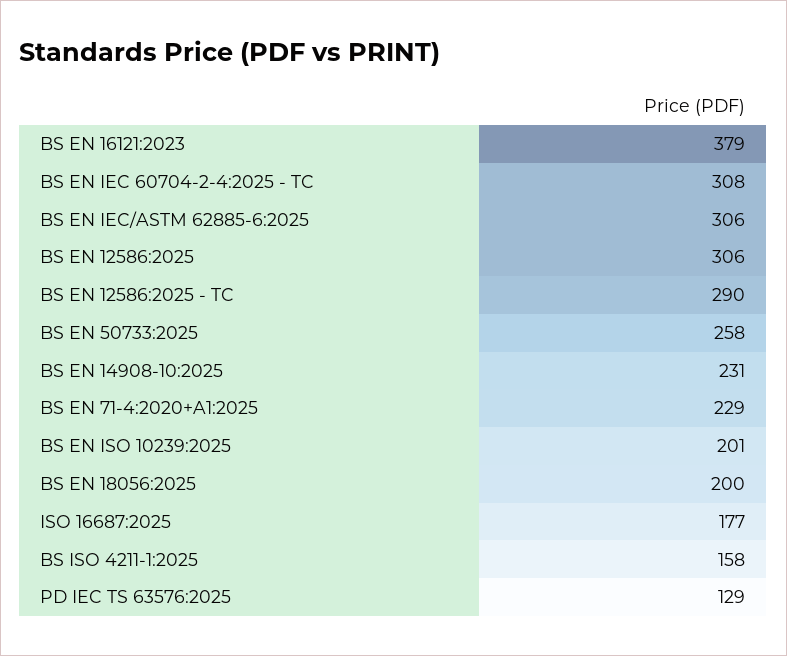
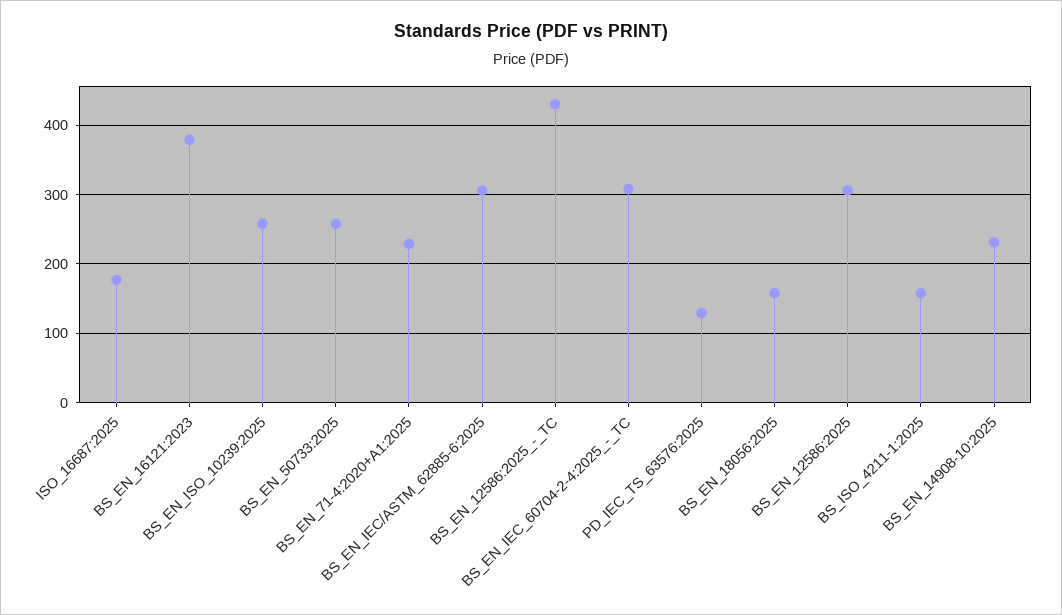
  {
    "BS EN 16121:2023": 379,
    "BS EN IEC 60704-2-4:2025 - TC": 308,
    "BS EN IEC/ASTM 62885-6:2025": 306,
    "BS EN 12586:2025": 306,
-   "BS EN 12586:2025 - TC": 290,
+   "BS EN 12586:2025 - TC": 430,
    "BS EN 50733:2025": 258,
    "BS EN 14908-10:2025": 231,
    "BS EN 71-4:2020+A1:2025": 229,
-   "BS EN ISO 10239:2025": 201,
+   "BS EN ISO 10239:2025": 260,
-   "BS EN 18056:2025": 200,
+   "BS EN 18056:2025": 160,
    "ISO 16687:2025": 177,
    "BS ISO 4211-1:2025": 158,
    "PD IEC TS 63576:2025": 129
  }

